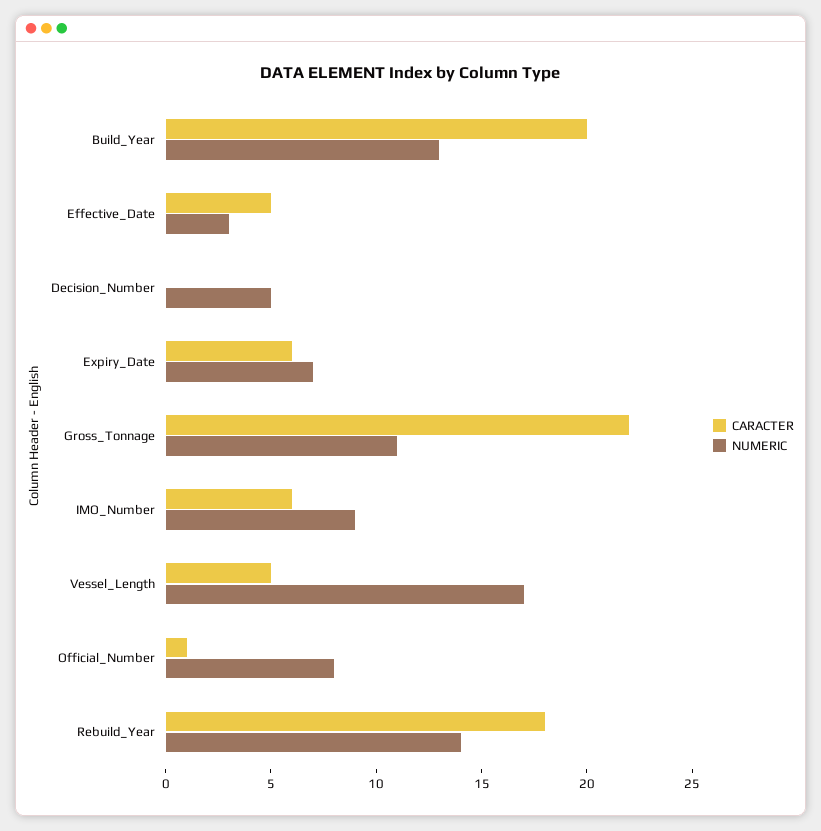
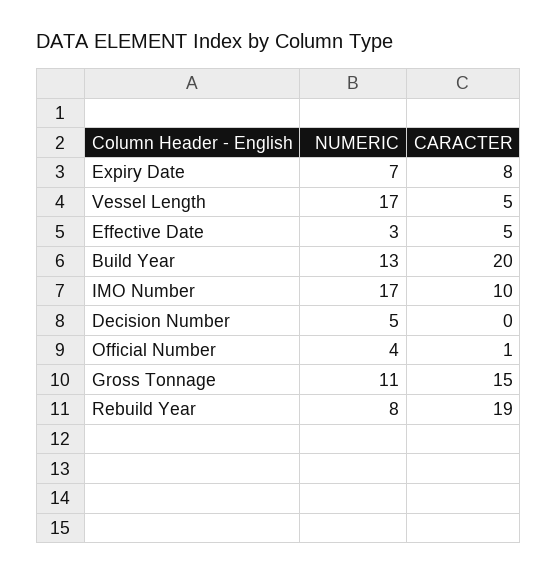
  {
    "CARACTER": {
      "Build_Year": 20,
      "Effective_Date": 5,
      "Decision_Number": 0,
-     "Expiry_Date": 6,
+     "Expiry_Date": 8,
-     "Gross_Tonnage": 22,
+     "Gross_Tonnage": 15,
-     "IMO_Number": 6,
+     "IMO_Number": 10,
      "Vessel_Length": 5,
      "Official_Number": 1,
-     "Rebuild_Year": 18
+     "Rebuild_Year": 19
    },
    "NUMERIC": {
      "Build_Year": 13,
      "Effective_Date": 3,
      "Decision_Number": 5,
      "Expiry_Date": 7,
      "Gross_Tonnage": 11,
-     "IMO_Number": 9,
+     "IMO_Number": 17,
      "Vessel_Length": 17,
-     "Official_Number": 8,
+     "Official_Number": 4,
-     "Rebuild_Year": 14
+     "Rebuild_Year": 8
    }
  }

